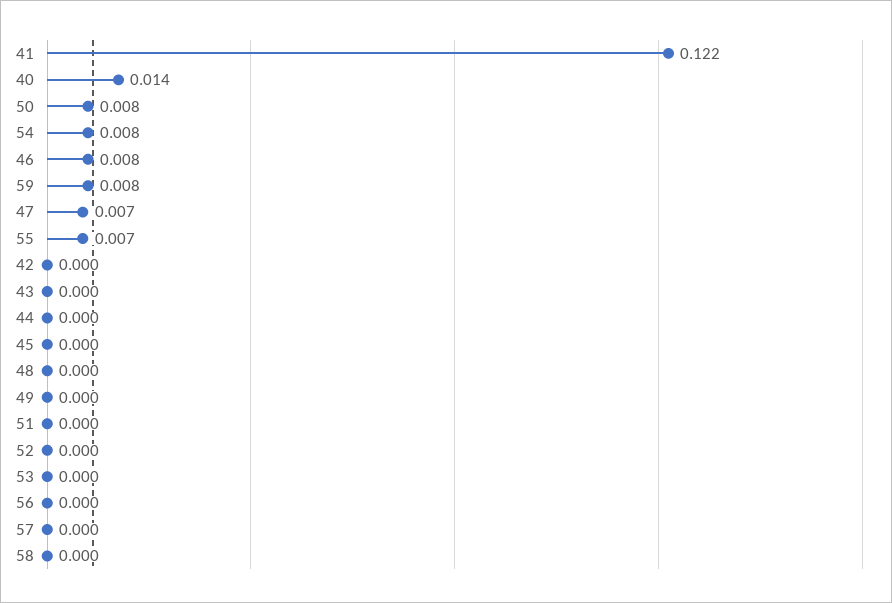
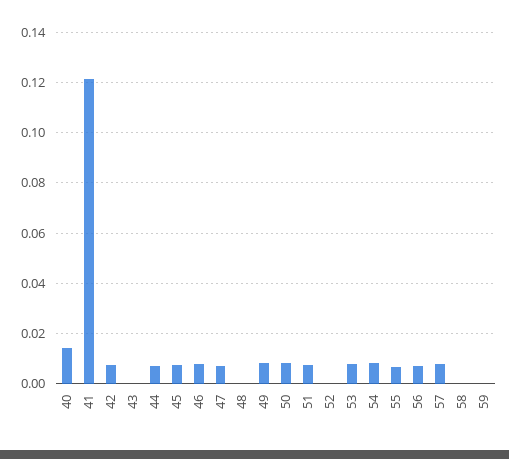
  {
    "41": 0.122,
    "40": 0.014,
    "50": 0.008,
    "54": 0.008,
    "46": 0.008,
-   "59": 0.008,
+   "59": 0,
    "47": 0.007,
    "55": 0.007,
-   "42": 0,
+   "42": 0.0075,
    "43": 0,
-   "44": 0,
+   "44": 0.0075,
-   "45": 0,
+   "45": 0.0075,
    "48": 0,
-   "49": 0,
+   "49": 0.0075,
-   "51": 0,
+   "51": 0.0075,
    "52": 0,
-   "53": 0,
+   "53": 0.0075,
-   "56": 0,
+   "56": 0.0075,
-   "57": 0,
+   "57": 0.0075,
    "58": 0
  }

